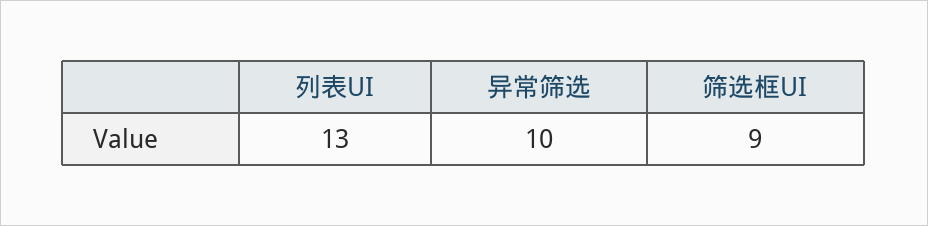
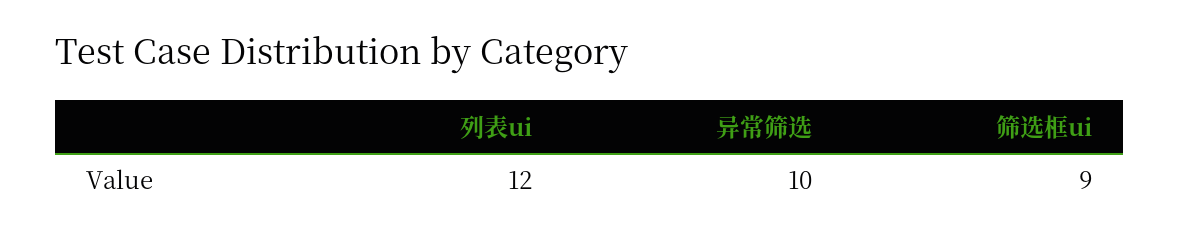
  {
-   "列表UI": 13,
+   "列表UI": 12,
    "异常筛选": 10,
    "筛选框UI": 9
  }

